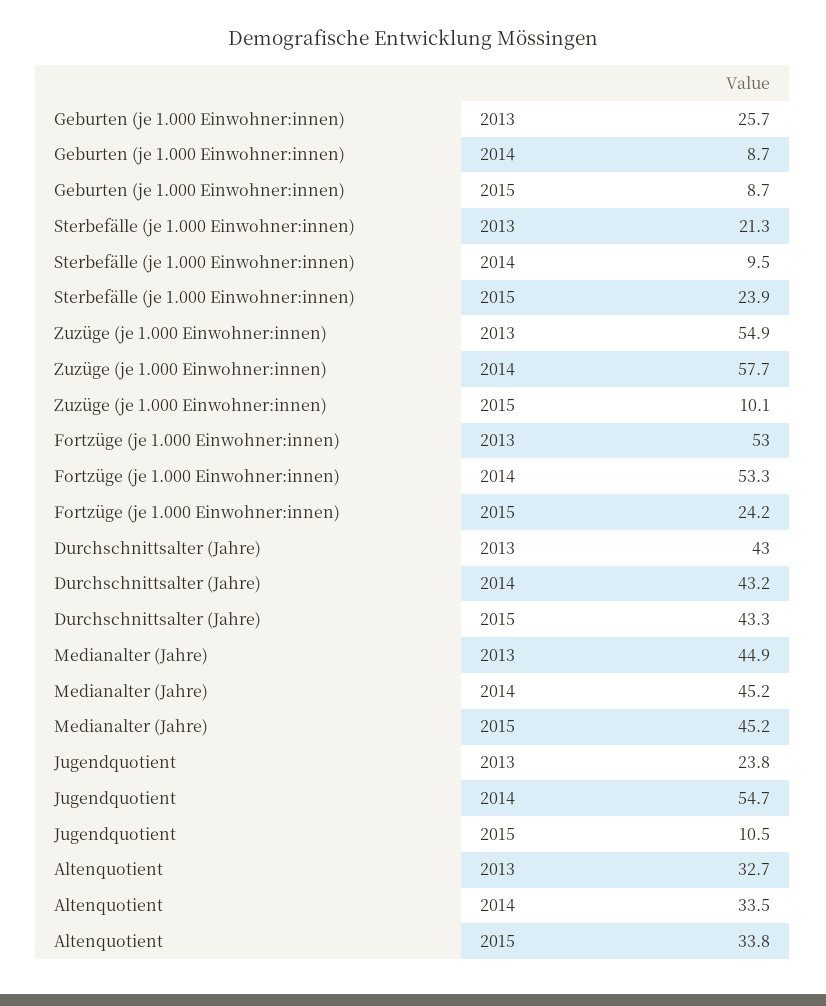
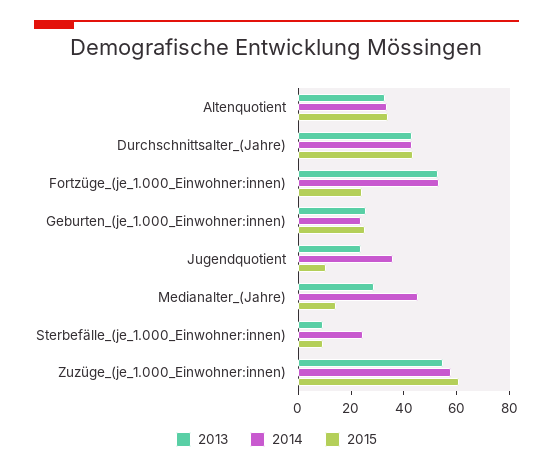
  {
    "2013": {
      "Geburten (je 1.000 Einwohner:innen)": 25.7,
-     "Sterbefälle (je 1.000 Einwohner:innen)": 21.3,
+     "Sterbefälle (je 1.000 Einwohner:innen)": 10,
      "Zuzüge (je 1.000 Einwohner:innen)": 54.9,
      "Fortzüge (je 1.000 Einwohner:innen)": 53,
      "Durchschnittsalter (Jahre)": 43,
-     "Medianalter (Jahre)": 44.9,
+     "Medianalter (Jahre)": 30,
      "Jugendquotient": 23.8,
      "Altenquotient": 32.7
    },
    "2014": {
-     "Geburten (je 1.000 Einwohner:innen)": 8.7,
+     "Geburten (je 1.000 Einwohner:innen)": 25,
-     "Sterbefälle (je 1.000 Einwohner:innen)": 9.5,
+     "Sterbefälle (je 1.000 Einwohner:innen)": 25,
      "Zuzüge (je 1.000 Einwohner:innen)": 57.7,
      "Fortzüge (je 1.000 Einwohner:innen)": 53.3,
      "Durchschnittsalter (Jahre)": 43.2,
      "Medianalter (Jahre)": 45.2,
-     "Jugendquotient": 54.7,
+     "Jugendquotient": 35,
      "Altenquotient": 33.5
    },
    "2015": {
-     "Geburten (je 1.000 Einwohner:innen)": 8.7,
+     "Geburten (je 1.000 Einwohner:innen)": 25,
-     "Sterbefälle (je 1.000 Einwohner:innen)": 23.9,
+     "Sterbefälle (je 1.000 Einwohner:innen)": 10,
-     "Zuzüge (je 1.000 Einwohner:innen)": 10.1,
+     "Zuzüge (je 1.000 Einwohner:innen)": 60,
      "Fortzüge (je 1.000 Einwohner:innen)": 24.2,
      "Durchschnittsalter (Jahre)": 43.3,
-     "Medianalter (Jahre)": 45.2,
+     "Medianalter (Jahre)": 15,
      "Jugendquotient": 10.5,
      "Altenquotient": 33.8
    }
  }

